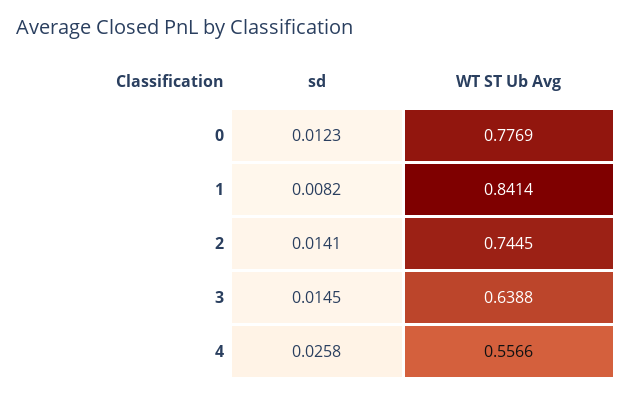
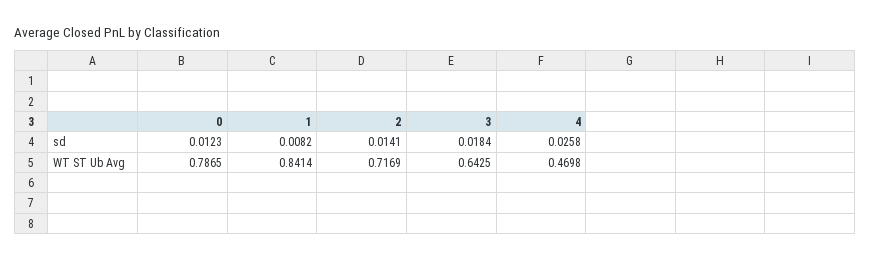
  {
    "sd": {
      "0": 0.0123,
      "1": 0.0082,
      "2": 0.0141,
-     "3": 0.0145,
+     "3": 0.0184,
      "4": 0.0258
    },
    "WT ST Ub Avg": {
-     "0": 0.7769,
+     "0": 0.7865,
      "1": 0.8414,
-     "2": 0.7445,
+     "2": 0.7169,
-     "3": 0.6388,
+     "3": 0.6425,
-     "4": 0.5566
+     "4": 0.4698
    }
  }

